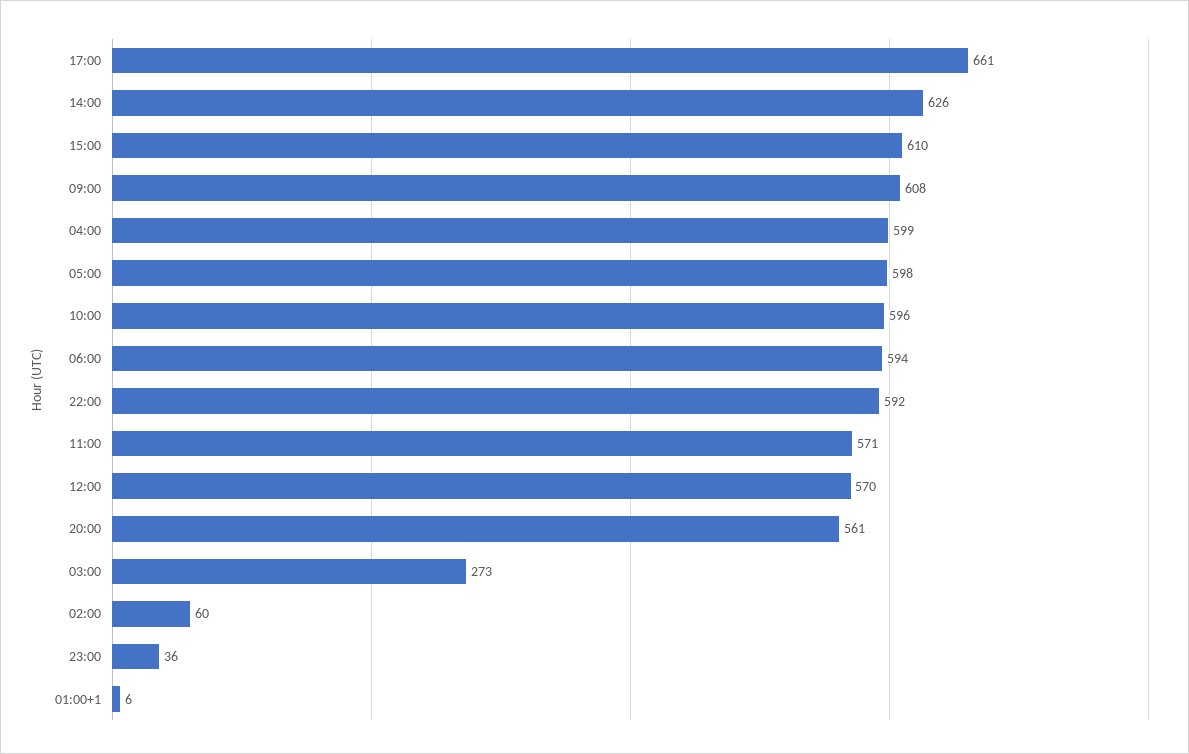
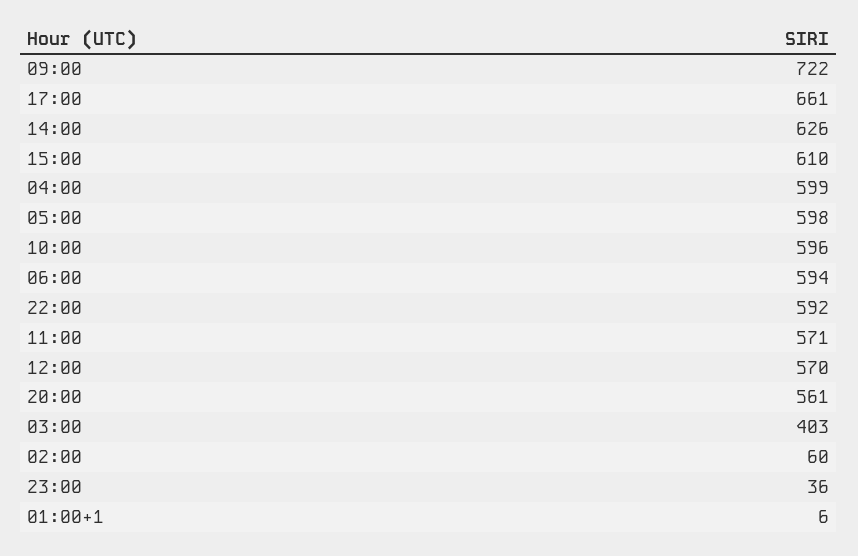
  {
    "17:00": 661,
    "14:00": 626,
    "15:00": 610,
-   "09:00": 608,
+   "09:00": 722,
    "04:00": 599,
    "05:00": 598,
    "10:00": 596,
    "06:00": 594,
    "22:00": 592,
    "11:00": 571,
    "12:00": 570,
    "20:00": 561,
-   "03:00": 273,
+   "03:00": 403,
    "02:00": 60,
    "23:00": 36,
    "01:00+1": 6
  }

